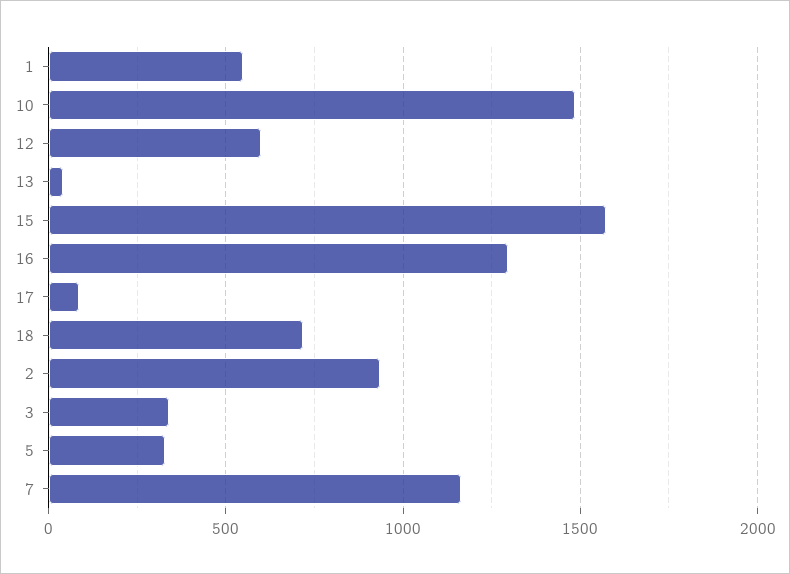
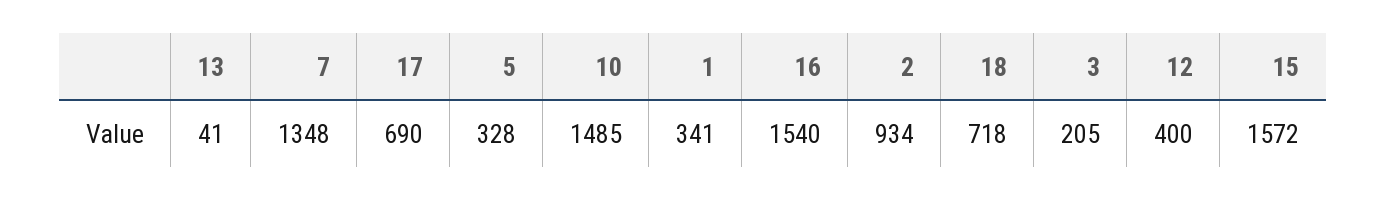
  {
-   "1": 550,
+   "1": 341,
    "10": 1485,
-   "12": 600,
+   "12": 400,
    "13": 41,
    "15": 1572,
-   "16": 1300,
+   "16": 1540,
-   "17": 100,
+   "17": 690,
    "18": 718,
    "2": 934,
-   "3": 350,
+   "3": 205,
    "5": 328,
-   "7": 1150
+   "7": 1348
  }

